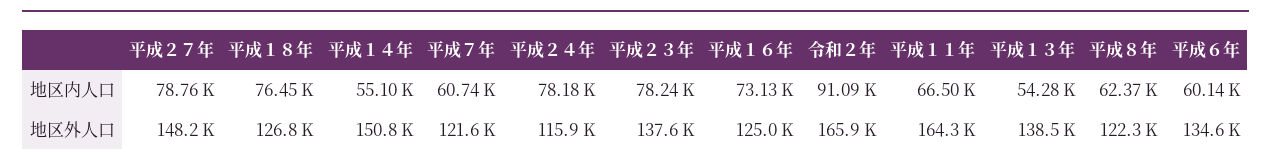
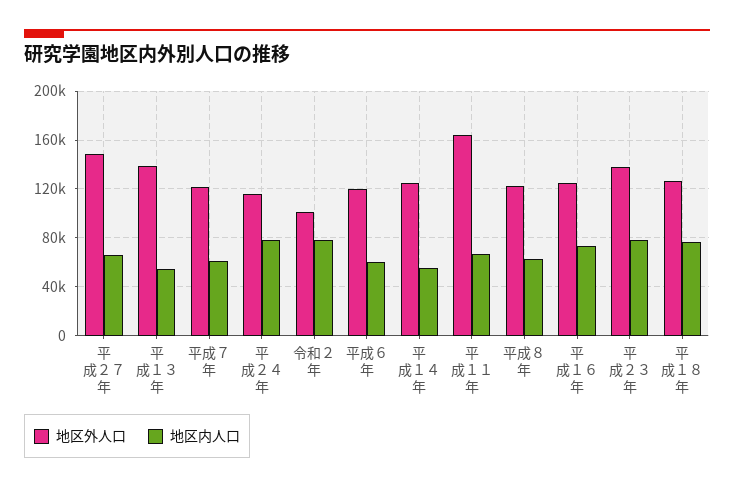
  {
    "地区内人口": {
-     "平成２７年": 78760,
+     "平成２７年": 65000,
      "平成１８年": 76450,
      "平成１４年": 55100,
      "平成７年": 60740,
      "平成２４年": 78180,
      "平成２３年": 78240,
      "平成１６年": 73130,
-     "令和２年": 91090,
+     "令和２年": 80000,
      "平成１１年": 66500,
      "平成１３年": 54280,
      "平成８年": 62370,
      "平成６年": 60140
    },
    "地区外人口": {
      "平成２７年": 148200,
      "平成１８年": 126800,
-     "平成１４年": 150800,
+     "平成１４年": 125000,
      "平成７年": 121600,
      "平成２４年": 115900,
      "平成２３年": 137600,
      "平成１６年": 125000,
-     "令和２年": 165900,
+     "令和２年": 100000,
      "平成１１年": 164300,
      "平成１３年": 138500,
      "平成８年": 122300,
-     "平成６年": 134600
+     "平成６年": 120000
    }
  }

